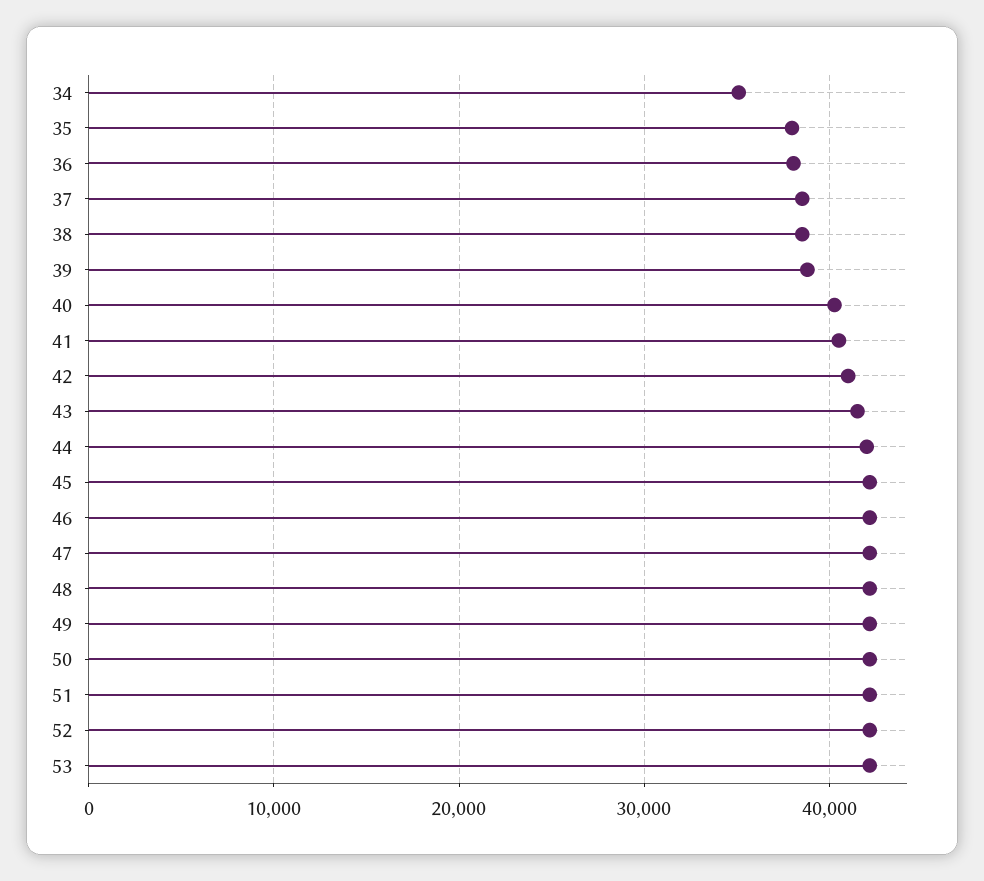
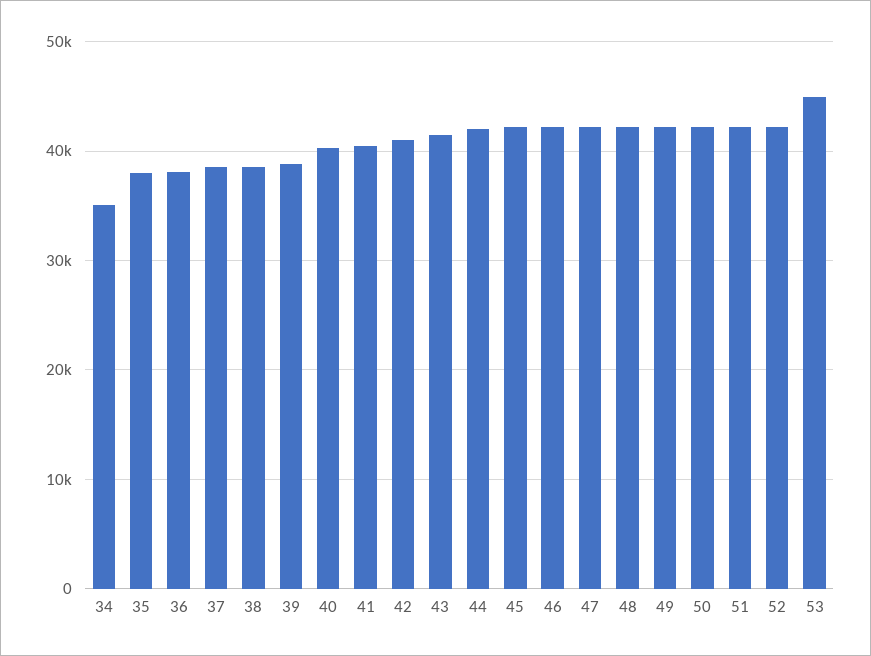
  {
    "34": 35000,
    "35": 38000,
    "36": 38000,
    "37": 39000,
    "38": 39000,
    "39": 39000,
    "40": 40000,
    "41": 41000,
    "42": 41000,
    "43": 42000,
    "44": 42000,
    "45": 42000,
    "46": 42000,
    "47": 42000,
    "48": 42000,
    "49": 42000,
    "50": 42000,
    "51": 42000,
    "52": 42000,
-   "53": 42000
+   "53": 45000
  }

